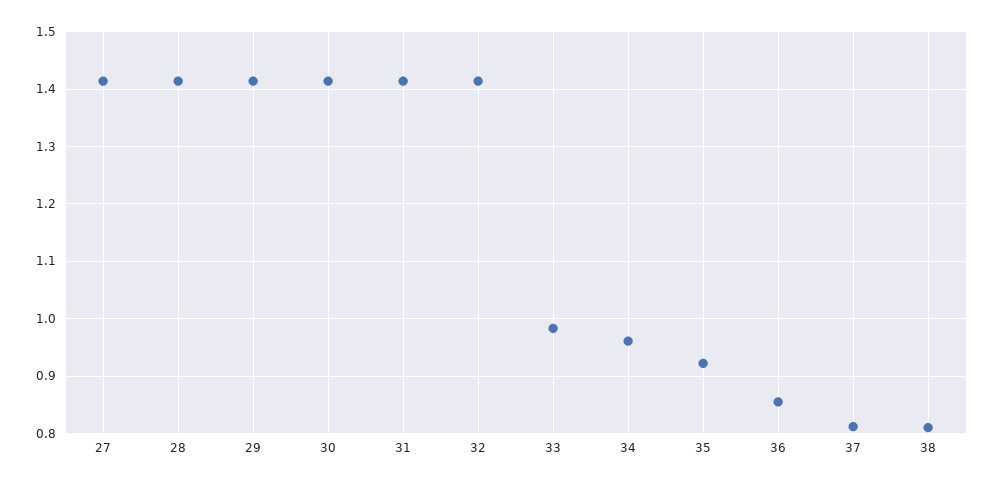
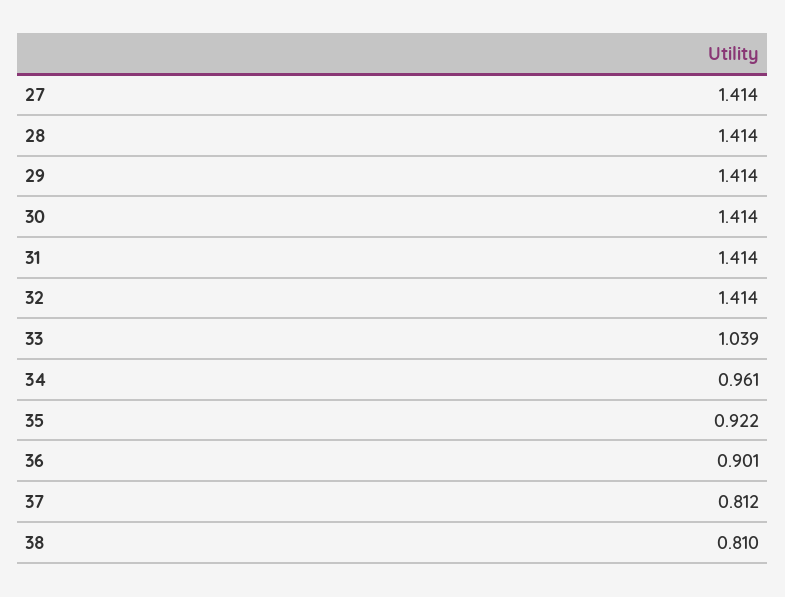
  {
    "27": 1.414,
    "28": 1.414,
    "29": 1.414,
    "30": 1.414,
    "31": 1.414,
    "32": 1.414,
-   "33": 0.98,
+   "33": 1.039,
    "34": 0.961,
    "35": 0.922,
-   "36": 0.86,
+   "36": 0.901,
    "37": 0.812,
    "38": 0.81
  }

